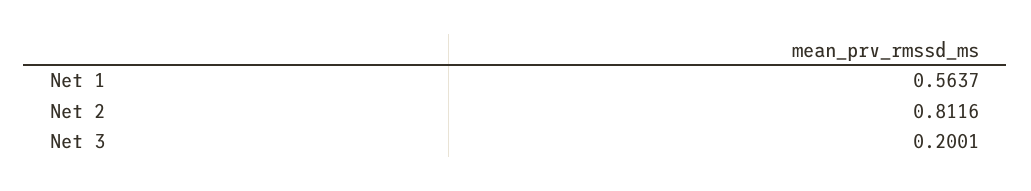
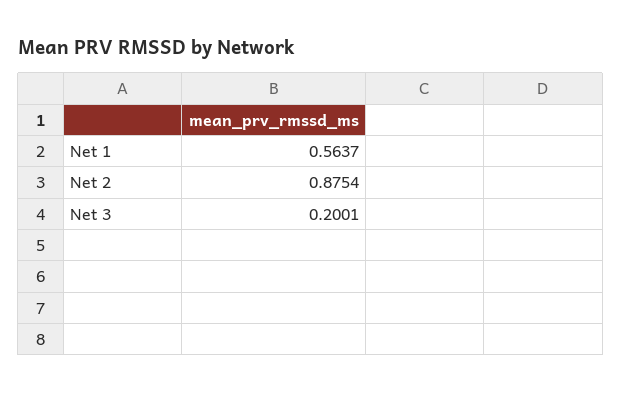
  {
    "Net 1": 0.5637,
-   "Net 2": 0.8116,
+   "Net 2": 0.8754,
    "Net 3": 0.2001
  }

